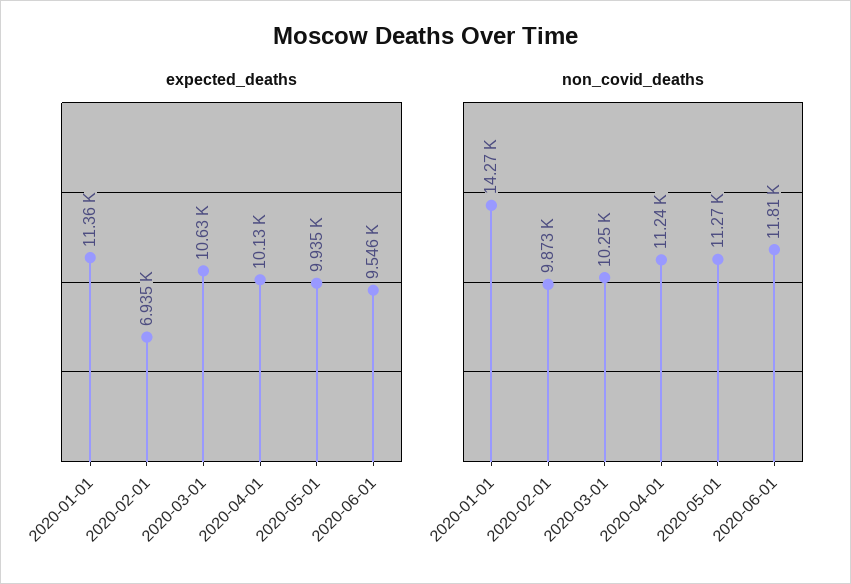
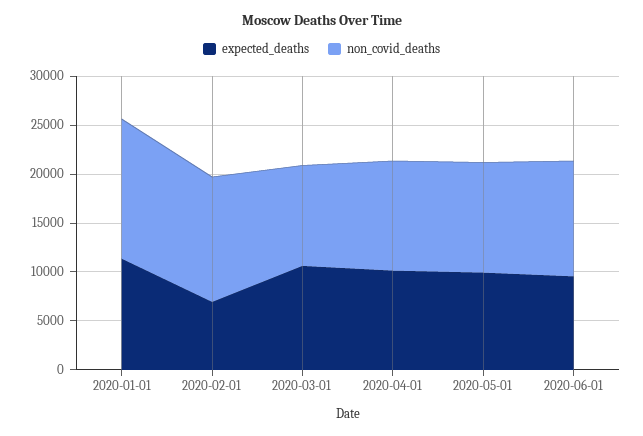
  {
    "expected_deaths": {
      "2020-01-01": 11360,
      "2020-02-01": 6935,
      "2020-03-01": 10630,
      "2020-04-01": 10130,
      "2020-05-01": 9935,
      "2020-06-01": 9546
    },
    "non_covid_deaths": {
      "2020-01-01": 14270,
-     "2020-02-01": 9873,
+     "2020-02-01": 13000,
      "2020-03-01": 10250,
      "2020-04-01": 11240,
      "2020-05-01": 11270,
      "2020-06-01": 11810
    }
  }

